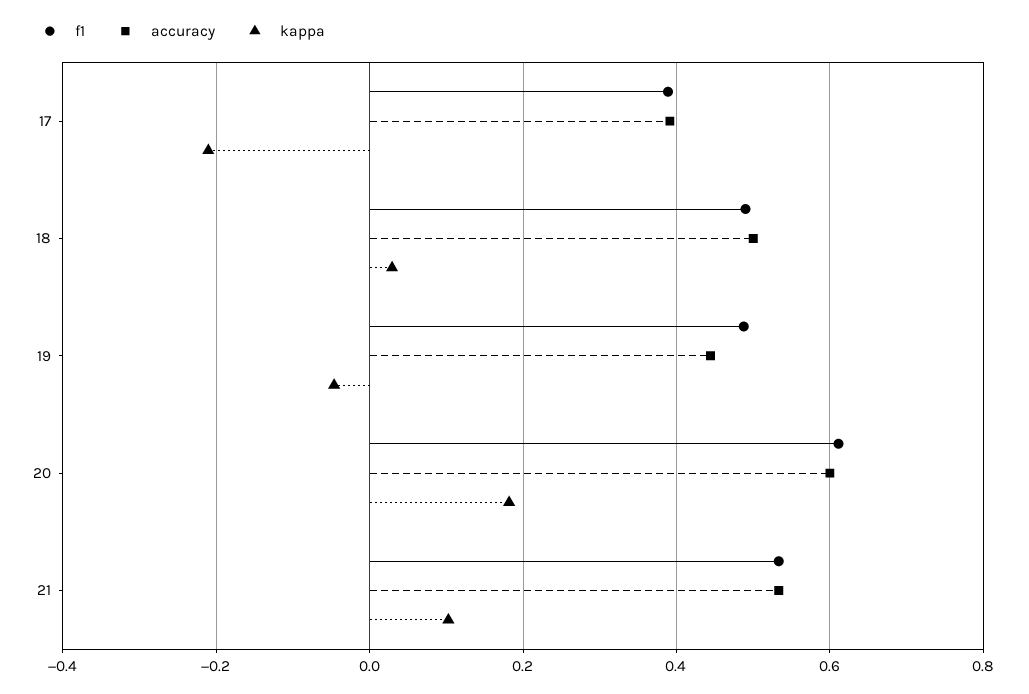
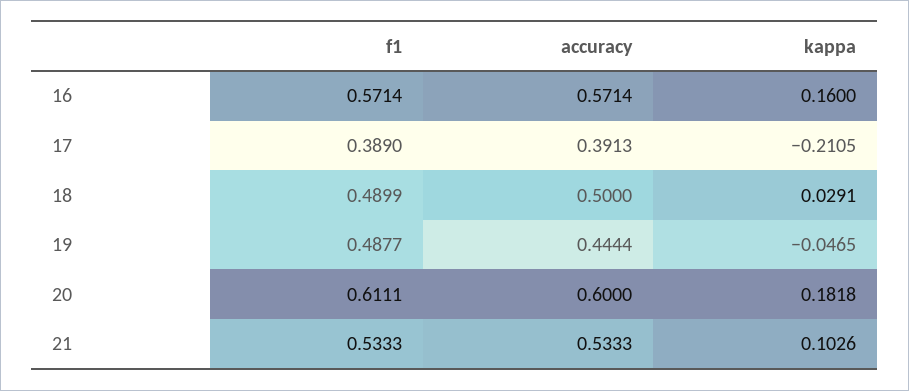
  {
    "f1": {
      "17": 0.389,
      "18": 0.4899,
      "19": 0.4877,
      "20": 0.6111,
-     "21": 0.5333
+     "21": 0.5333,
+     "16": 0.5714
    },
    "accuracy": {
      "17": 0.3913,
      "18": 0.5,
      "19": 0.4444,
      "20": 0.6,
-     "21": 0.5333
+     "21": 0.5333,
+     "16": 0.5714
    },
    "kappa": {
      "17": -0.2105,
      "18": 0.0291,
      "19": -0.0465,
      "20": 0.1818,
-     "21": 0.1026
+     "21": 0.1026,
+     "16": 0.16
    }
  }

